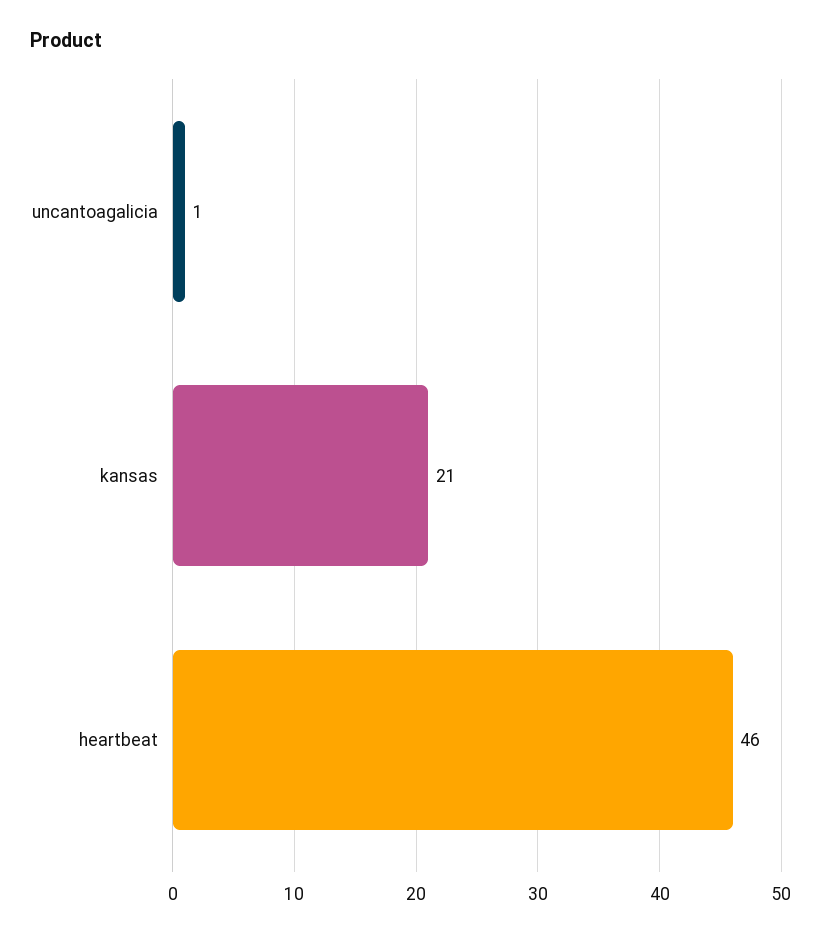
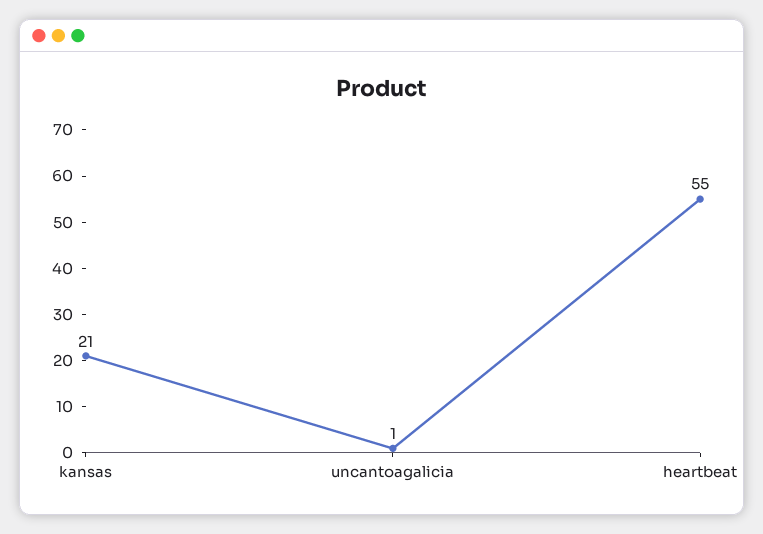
  {
    "uncantoagalicia": 1,
    "kansas": 21,
-   "heartbeat": 46
+   "heartbeat": 55
  }

